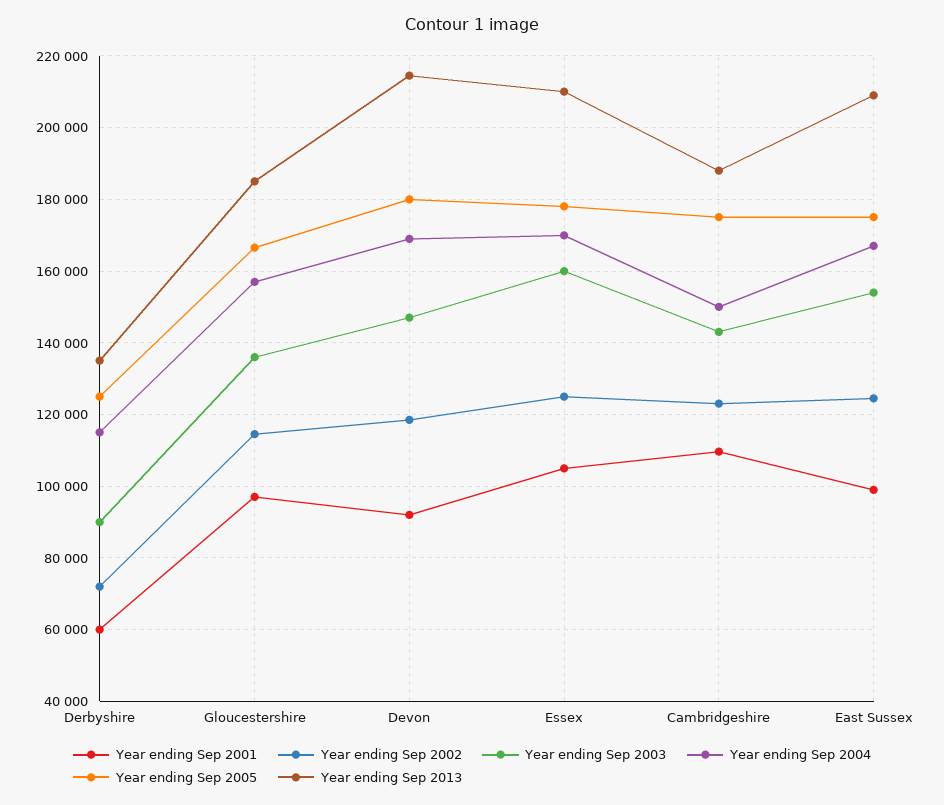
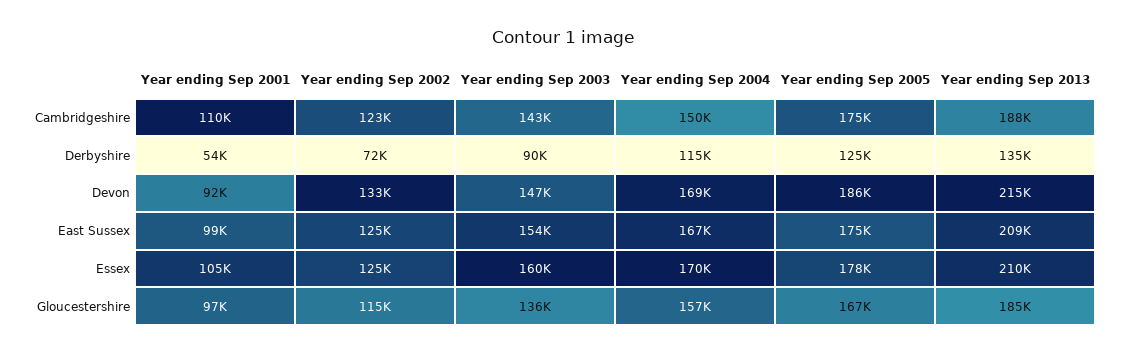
  {
    "Year ending Sep 2001": {
-     "Derbyshire": 60000,
+     "Derbyshire": 54000,
      "Gloucestershire": 97000,
      "Devon": 92000,
      "Essex": 105000,
      "Cambridgeshire": 110000,
      "East Sussex": 99000
    },
    "Year ending Sep 2002": {
      "Derbyshire": 72000,
      "Gloucestershire": 115000,
-     "Devon": 118000,
+     "Devon": 133000,
      "Essex": 125000,
      "Cambridgeshire": 123000,
      "East Sussex": 125000
    },
    "Year ending Sep 2003": {
      "Derbyshire": 90000,
      "Gloucestershire": 136000,
      "Devon": 147000,
      "Essex": 160000,
      "Cambridgeshire": 143000,
      "East Sussex": 154000
    },
    "Year ending Sep 2004": {
      "Derbyshire": 115000,
      "Gloucestershire": 157000,
      "Devon": 169000,
      "Essex": 170000,
      "Cambridgeshire": 150000,
      "East Sussex": 167000
    },
    "Year ending Sep 2005": {
      "Derbyshire": 125000,
      "Gloucestershire": 167000,
-     "Devon": 180000,
+     "Devon": 186000,
      "Essex": 178000,
      "Cambridgeshire": 175000,
      "East Sussex": 175000
    },
    "Year ending Sep 2013": {
      "Derbyshire": 135000,
      "Gloucestershire": 185000,
      "Devon": 215000,
      "Essex": 210000,
      "Cambridgeshire": 188000,
      "East Sussex": 209000
    }
  }

